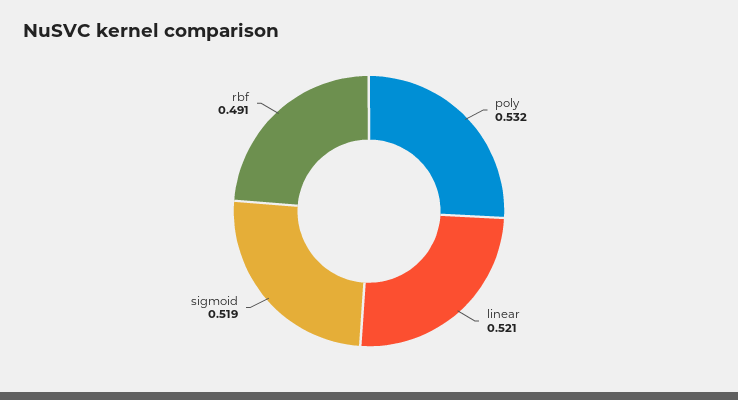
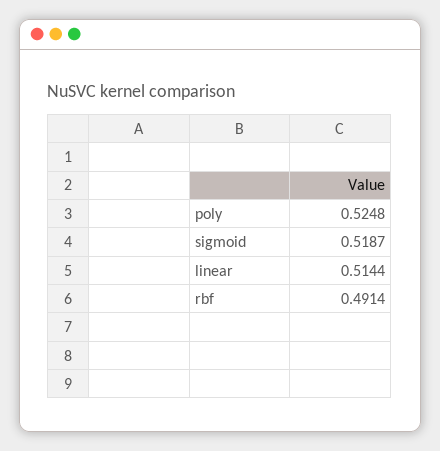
  {
-   "poly": 0.532,
+   "poly": 0.5248,
-   "linear": 0.521,
+   "linear": 0.5144,
    "sigmoid": 0.5187,
    "rbf": 0.4914
  }

